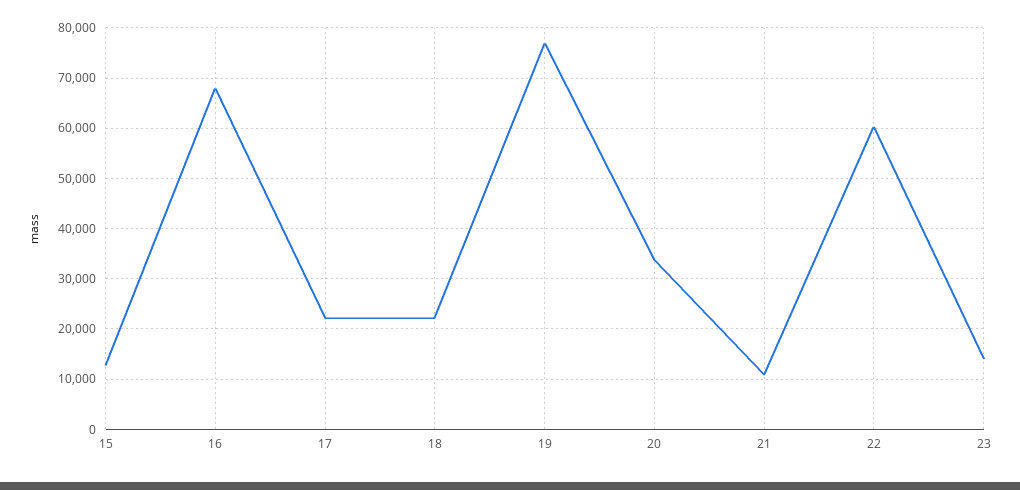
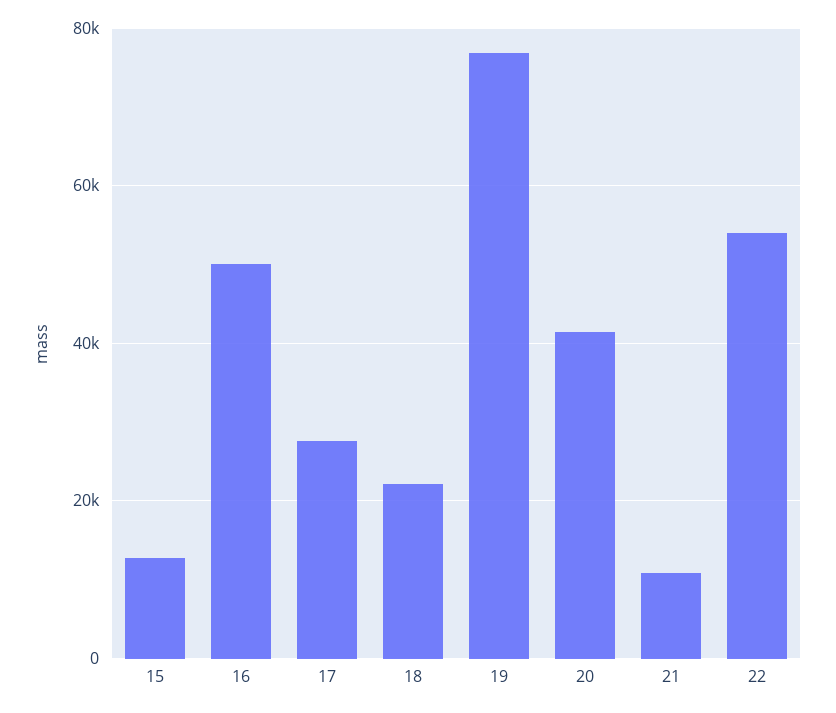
  {
    "15": 12000,
-   "16": 68000,
+   "16": 50000,
-   "17": 22000,
+   "17": 28000,
    "18": 22000,
    "19": 76000,
-   "20": 34000,
+   "20": 42000,
    "21": 10000,
-   "22": 60000,
+   "22": 54000
-   "23": 14000
  }

